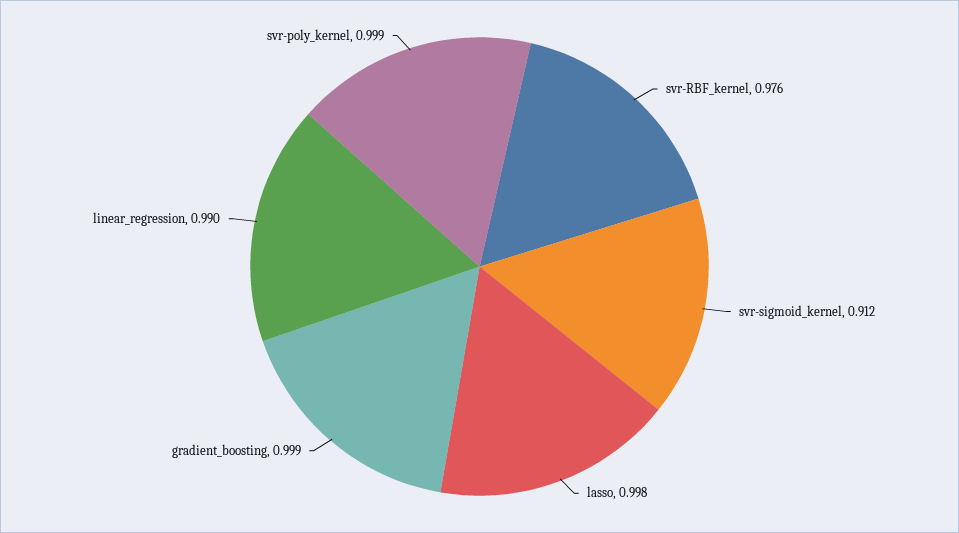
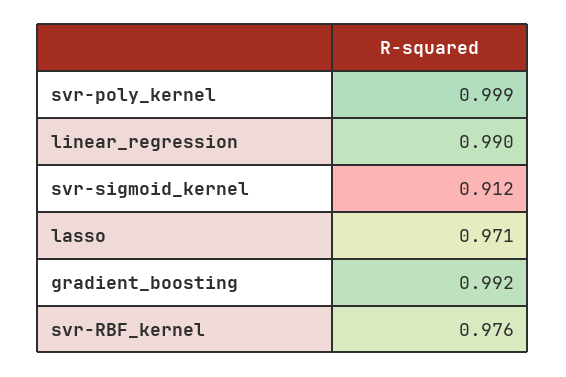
  {
    "svr-RBF_kernel": 0.976,
    "svr-sigmoid_kernel": 0.912,
-   "lasso": 0.998,
+   "lasso": 0.971,
-   "gradient_boosting": 0.999,
+   "gradient_boosting": 0.992,
    "linear_regression": 0.99,
    "svr-poly_kernel": 0.999
  }

